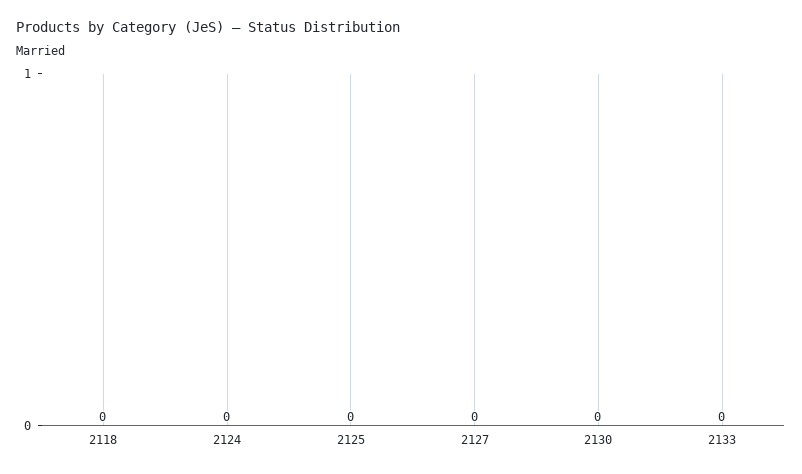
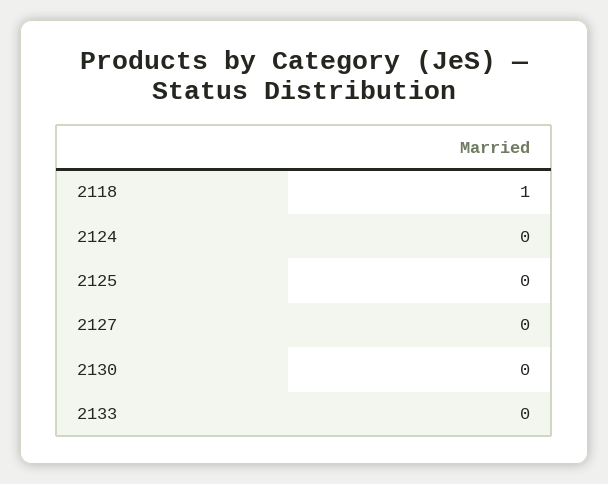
  {
-   "2118": 0,
+   "2118": 1,
    "2124": 0,
    "2125": 0,
    "2127": 0,
    "2130": 0,
    "2133": 0
  }

